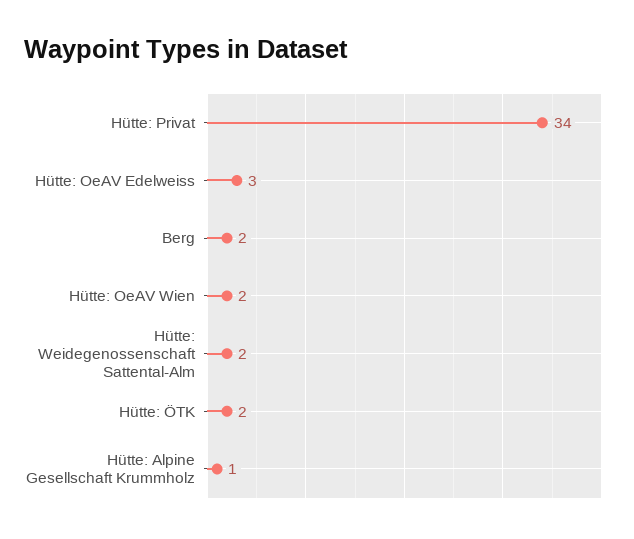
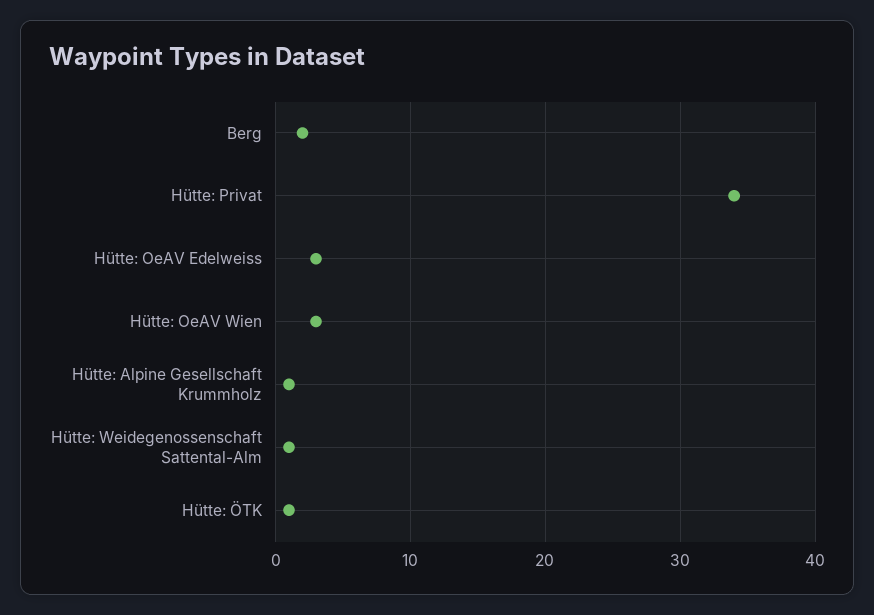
  {
    "Hütte: Privat": 34,
    "Hütte: OeAV Edelweiss": 3,
    "Berg": 2,
-   "Hütte: OeAV Wien": 2,
+   "Hütte: OeAV Wien": 3,
-   "Hütte: Weidegenossenschaft Sattental-Alm": 2,
+   "Hütte: Weidegenossenschaft Sattental-Alm": 1,
-   "Hütte: ÖTK": 2,
+   "Hütte: ÖTK": 1,
    "Hütte: Alpine Gesellschaft Krummholz": 1
  }

